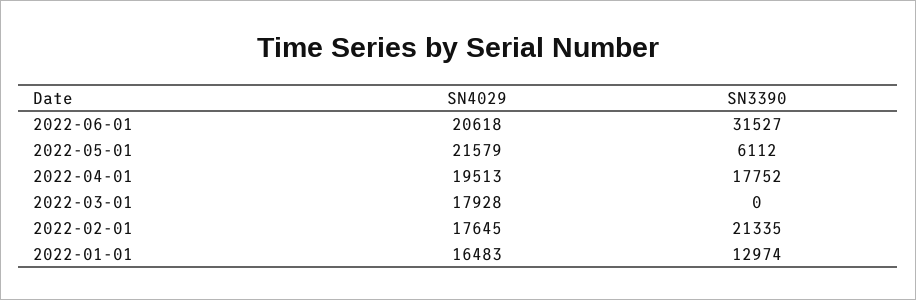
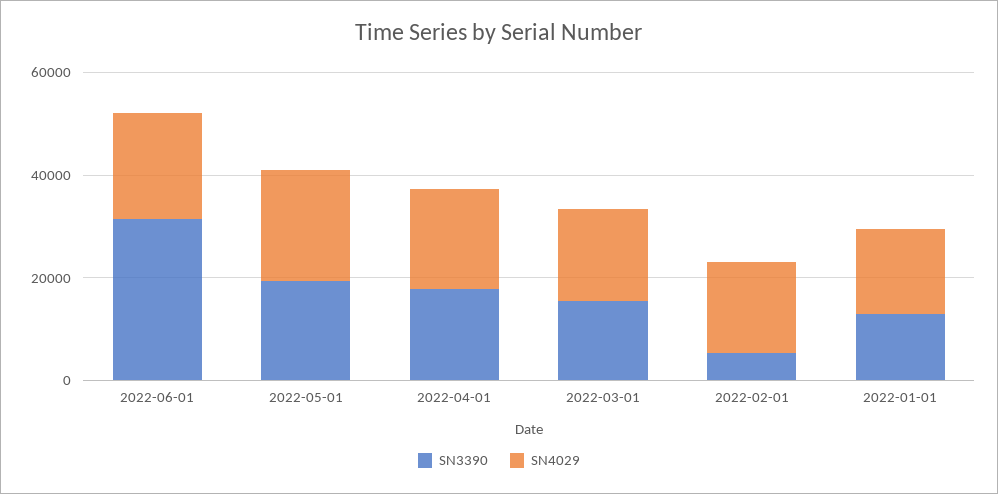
  {
    "SN4029": {
      "2022-06-01": 20618,
      "2022-05-01": 21579,
      "2022-04-01": 19513,
      "2022-03-01": 17928,
      "2022-02-01": 17645,
      "2022-01-01": 16483
    },
    "SN3390": {
      "2022-06-01": 31527,
-     "2022-05-01": 6112,
+     "2022-05-01": 20000,
      "2022-04-01": 17752,
-     "2022-03-01": 0,
+     "2022-03-01": 15000,
-     "2022-02-01": 21335,
+     "2022-02-01": 5000,
      "2022-01-01": 12974
    }
  }

